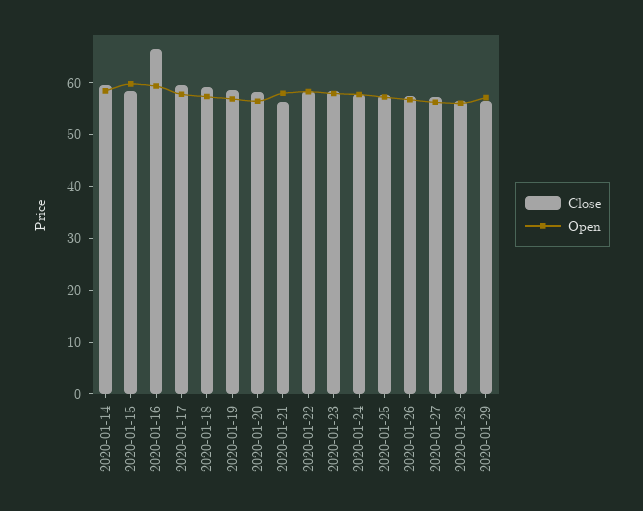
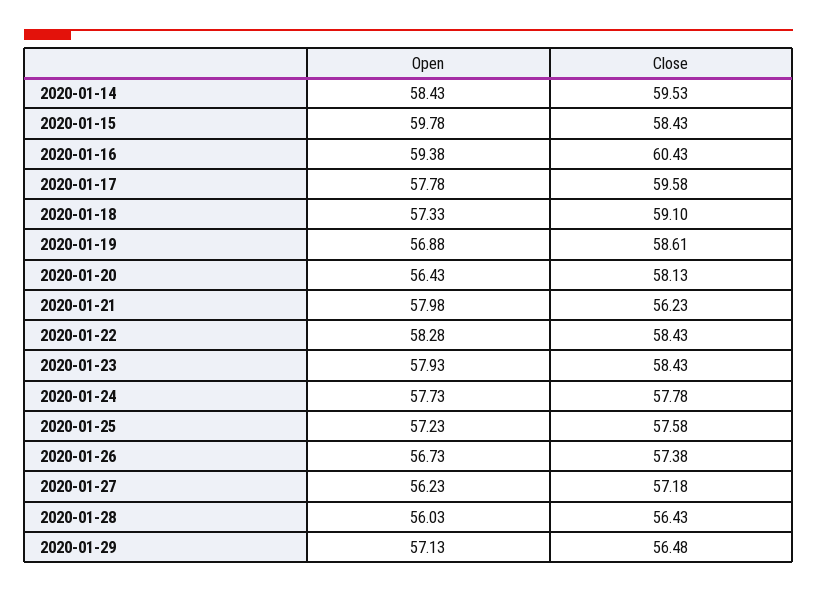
  {
    "Close": {
      "2020-01-14": 59.53,
      "2020-01-15": 58.43,
-     "2020-01-16": 66,
+     "2020-01-16": 60.43,
      "2020-01-17": 59.58,
      "2020-01-18": 59.1,
      "2020-01-19": 58.61,
      "2020-01-20": 58.13,
      "2020-01-21": 56.23,
      "2020-01-22": 58.43,
      "2020-01-23": 58.43,
      "2020-01-24": 57.78,
      "2020-01-25": 57.58,
      "2020-01-26": 57.38,
      "2020-01-27": 57.18,
      "2020-01-28": 56.43,
      "2020-01-29": 56.48
    },
    "Open": {
      "2020-01-14": 58.43,
      "2020-01-15": 59.78,
      "2020-01-16": 59.38,
      "2020-01-17": 57.78,
      "2020-01-18": 57.33,
      "2020-01-19": 56.88,
      "2020-01-20": 56.43,
      "2020-01-21": 57.98,
      "2020-01-22": 58.28,
      "2020-01-23": 57.93,
      "2020-01-24": 57.73,
      "2020-01-25": 57.23,
      "2020-01-26": 56.73,
      "2020-01-27": 56.23,
      "2020-01-28": 56.03,
      "2020-01-29": 57.13
    }
  }

